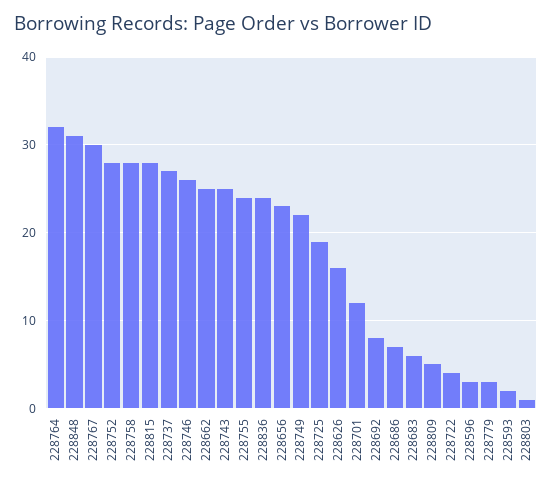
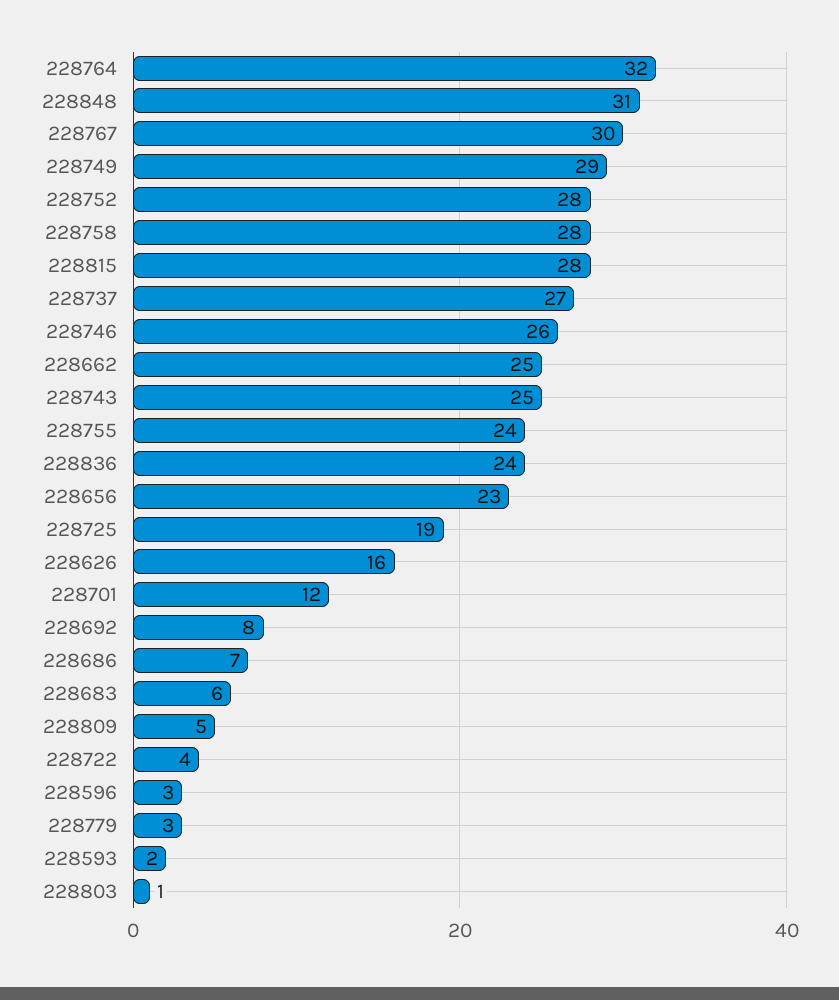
  {
    "228764": 32,
    "228848": 31,
    "228767": 30,
    "228752": 28,
    "228758": 28,
    "228815": 28,
    "228737": 27,
    "228746": 26,
    "228662": 25,
    "228743": 25,
    "228755": 24,
    "228836": 24,
    "228656": 23,
-   "228749": 22,
+   "228749": 29,
    "228725": 19,
    "228626": 16,
    "228701": 12,
    "228692": 8,
    "228686": 7,
    "228683": 6,
    "228809": 5,
    "228722": 4,
    "228596": 3,
    "228779": 3,
    "228593": 2,
    "228803": 1
  }

